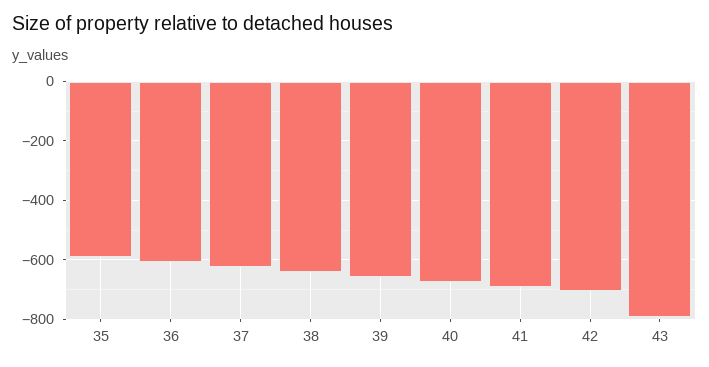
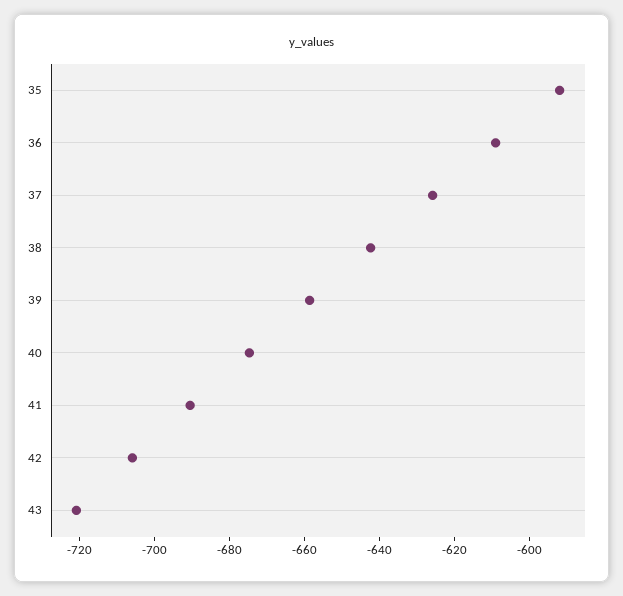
  {
    "35": -590,
    "36": -610,
    "37": -625,
    "38": -640,
    "39": -660,
    "40": -675,
    "41": -690,
    "42": -705,
-   "43": -800
+   "43": -720
  }

